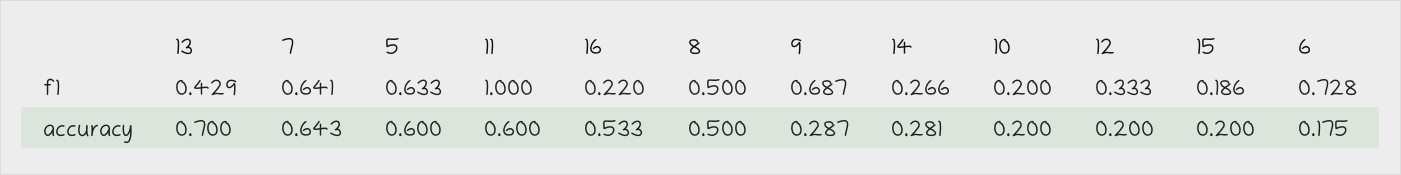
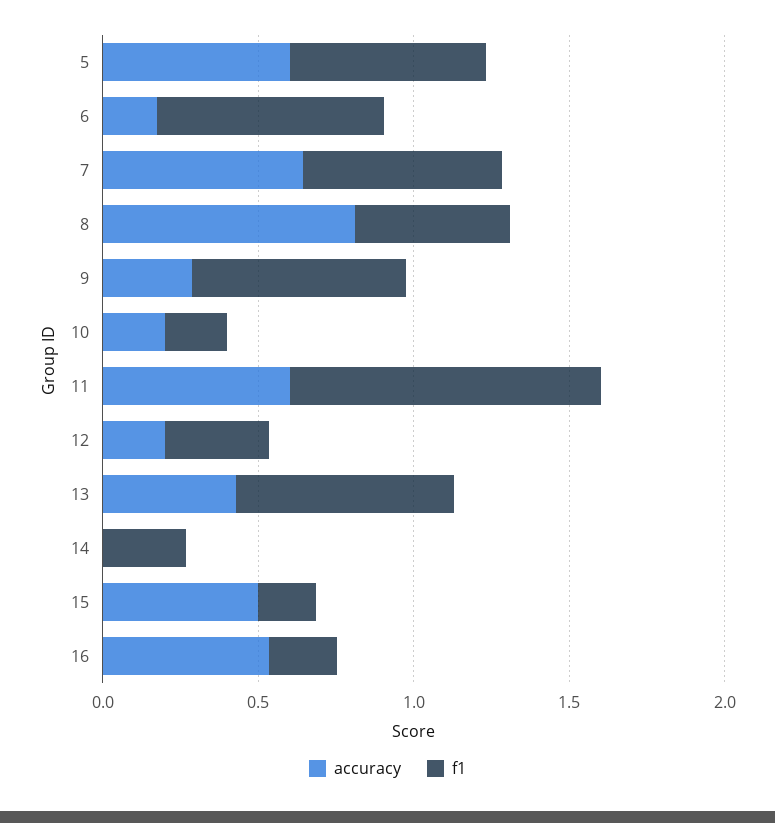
  {
    "f1": {
-     "13": 0.429,
+     "13": 0.7,
      "7": 0.641,
      "5": 0.633,
      "11": 1,
      "16": 0.22,
      "8": 0.5,
      "9": 0.687,
      "14": 0.266,
      "10": 0.2,
      "12": 0.333,
      "15": 0.186,
      "6": 0.728
    },
    "accuracy": {
-     "13": 0.7,
+     "13": 0.4,
      "7": 0.643,
      "5": 0.6,
      "11": 0.6,
      "16": 0.533,
-     "8": 0.5,
+     "8": 0.8,
      "9": 0.287,
-     "14": 0.281,
+     "14": 0,
      "10": 0.2,
      "12": 0.2,
-     "15": 0.2,
+     "15": 0.5,
      "6": 0.175
    }
  }

